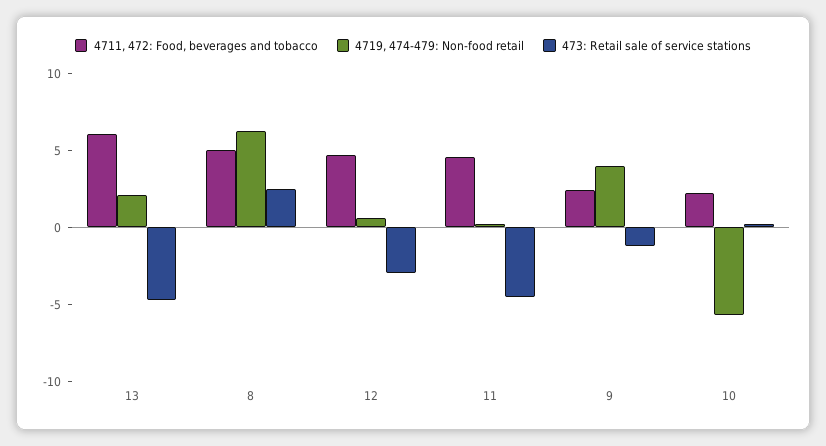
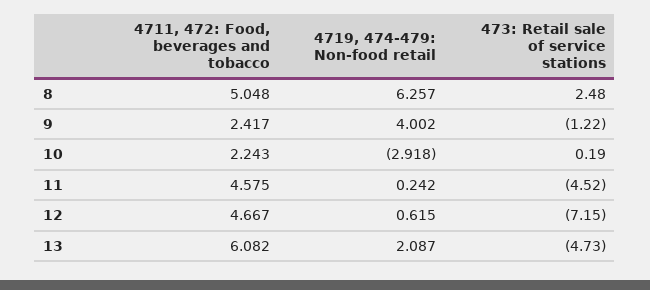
  {
    "4711, 472: Food, beverages and tobacco": {
      "13": 6.082,
      "8": 5.048,
      "12": 4.667,
      "11": 4.575,
      "9": 2.417,
      "10": 2.243
    },
    "4719, 474-479: Non-food retail": {
      "13": 2.087,
      "8": 6.257,
      "12": 0.615,
      "11": 0.242,
      "9": 4.002,
-     "10": -6
+     "10": -2.918
    },
    "473: Retail sale of service stations": {
      "13": -4.73,
      "8": 2.48,
-     "12": -3,
+     "12": -7.15,
      "11": -4.52,
      "9": -1.22,
      "10": 0.19
    }
  }

